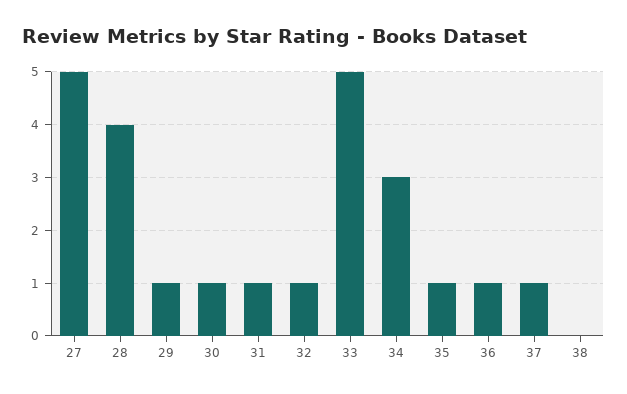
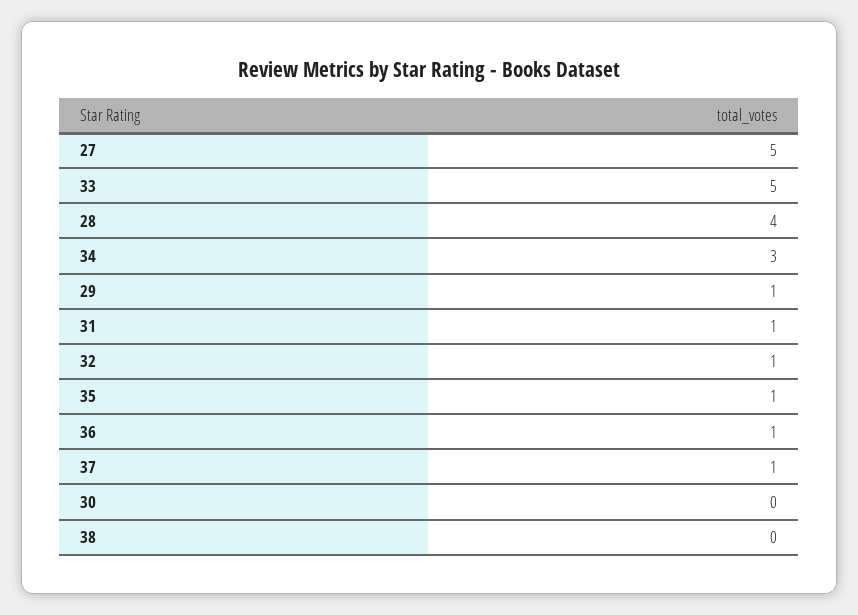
  {
    "27": 5,
    "28": 4,
    "29": 1,
-   "30": 1,
+   "30": 0,
    "31": 1,
    "32": 1,
    "33": 5,
    "34": 3,
    "35": 1,
    "36": 1,
    "37": 1,
    "38": 0
  }

